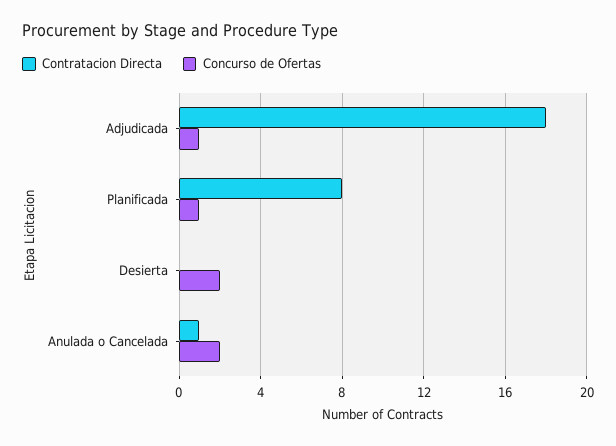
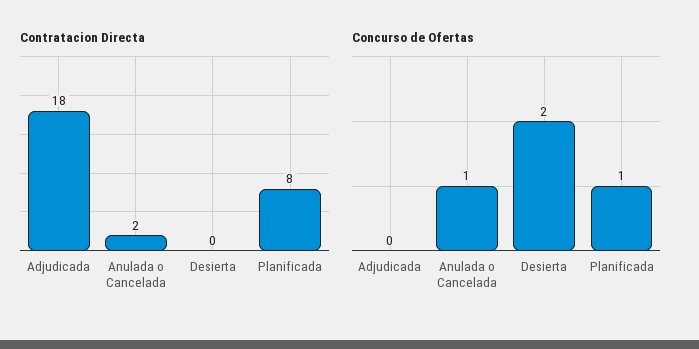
  {
    "Contratacion Directa": {
      "Adjudicada": 18,
      "Planificada": 8,
      "Desierta": 0,
-     "Anulada o Cancelada": 1
+     "Anulada o Cancelada": 2
    },
    "Concurso de Ofertas": {
-     "Adjudicada": 1,
+     "Adjudicada": 0,
      "Planificada": 1,
      "Desierta": 2,
-     "Anulada o Cancelada": 2
+     "Anulada o Cancelada": 1
    }
  }

